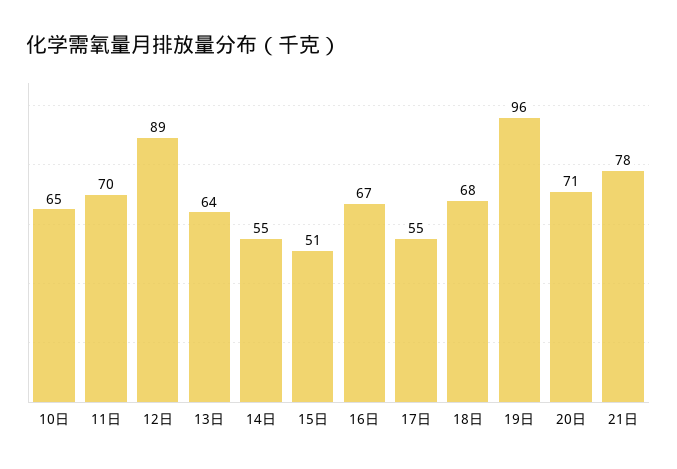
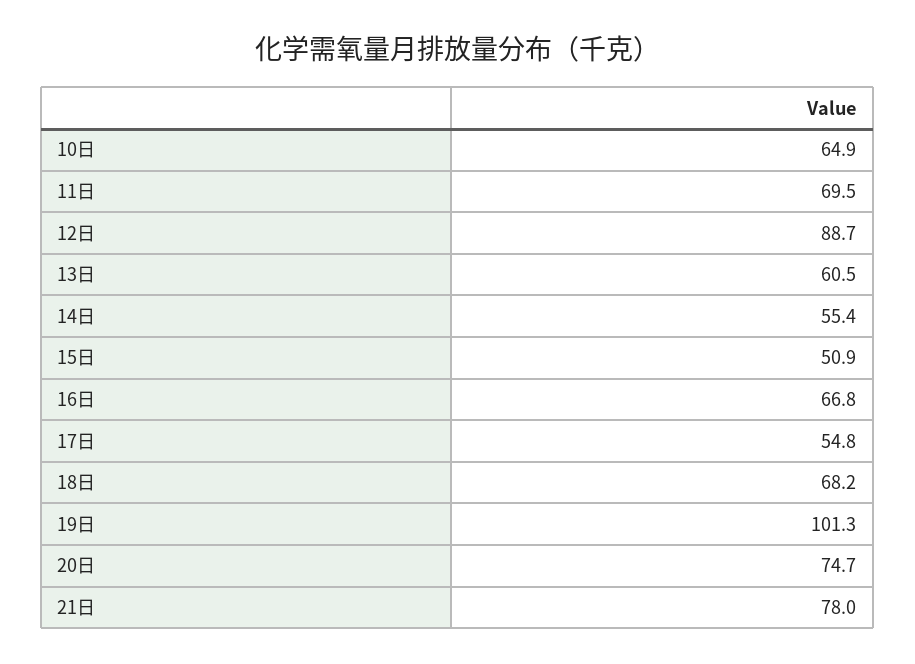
  {
    "10日": 64.9,
    "11日": 69.5,
    "12日": 88.7,
-   "13日": 64,
+   "13日": 60.5,
    "14日": 55.4,
    "15日": 50.9,
    "16日": 66.8,
    "17日": 54.8,
    "18日": 68.2,
-   "19日": 96,
+   "19日": 101.3,
-   "20日": 71,
+   "20日": 74.7,
    "21日": 78
  }

